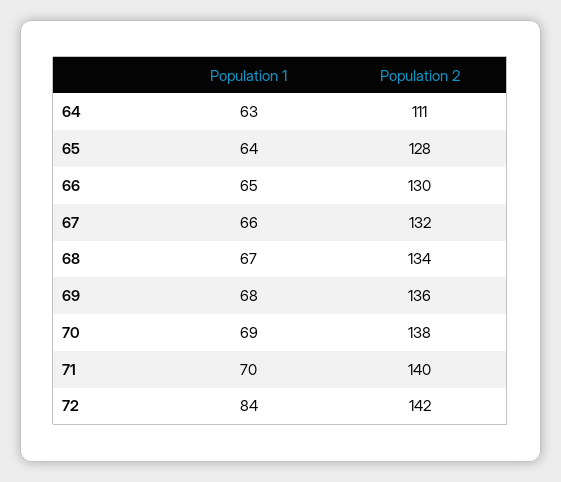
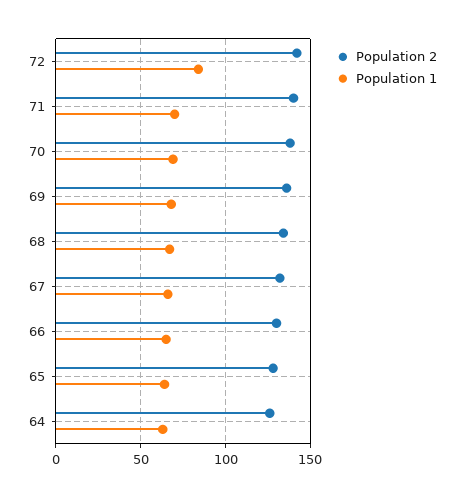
  {
    "Population 1": {
      "64": 63,
      "65": 64,
      "66": 65,
      "67": 66,
      "68": 67,
      "69": 68,
      "70": 69,
      "71": 70,
      "72": 84
    },
    "Population 2": {
-     "64": 111,
+     "64": 125,
      "65": 128,
      "66": 130,
      "67": 132,
      "68": 134,
      "69": 136,
      "70": 138,
      "71": 140,
      "72": 142
    }
  }

